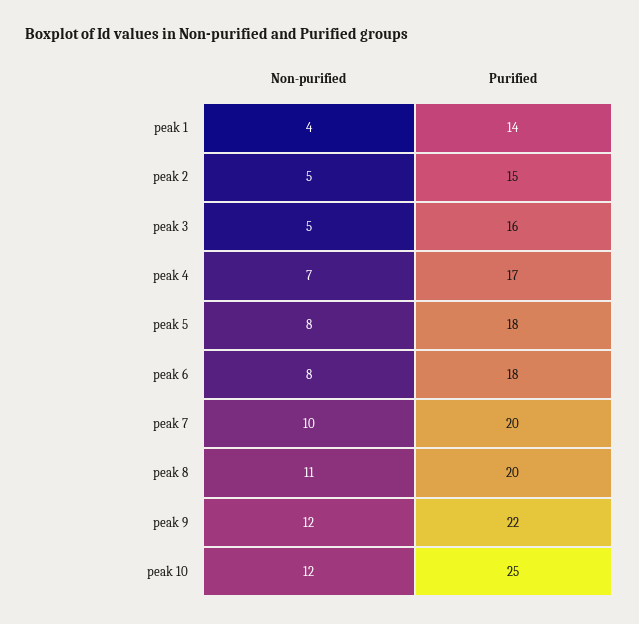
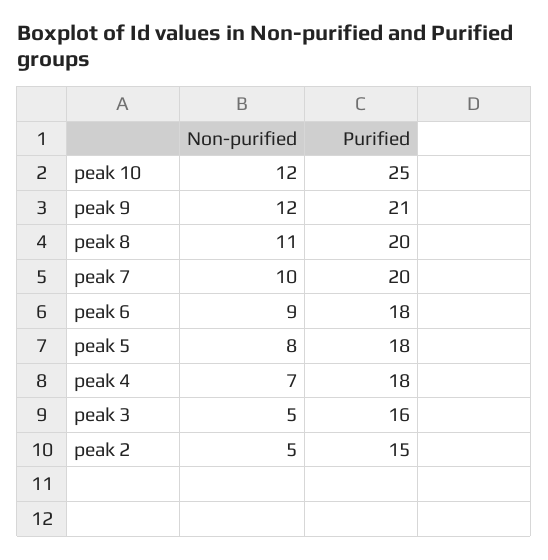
  {
    "Non-purified": {
-     "peak 1": 4,
      "peak 2": 5,
      "peak 3": 5,
      "peak 4": 7,
      "peak 5": 8,
-     "peak 6": 8,
+     "peak 6": 9,
      "peak 7": 10,
      "peak 8": 11,
      "peak 9": 12,
      "peak 10": 12
    },
    "Purified": {
-     "peak 1": 14,
      "peak 2": 15,
      "peak 3": 16,
-     "peak 4": 17,
+     "peak 4": 18,
      "peak 5": 18,
      "peak 6": 18,
      "peak 7": 20,
      "peak 8": 20,
-     "peak 9": 22,
+     "peak 9": 21,
      "peak 10": 25
    }
  }

